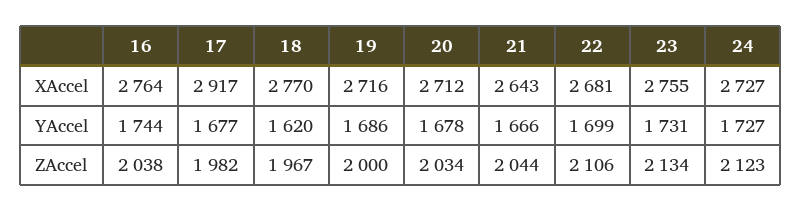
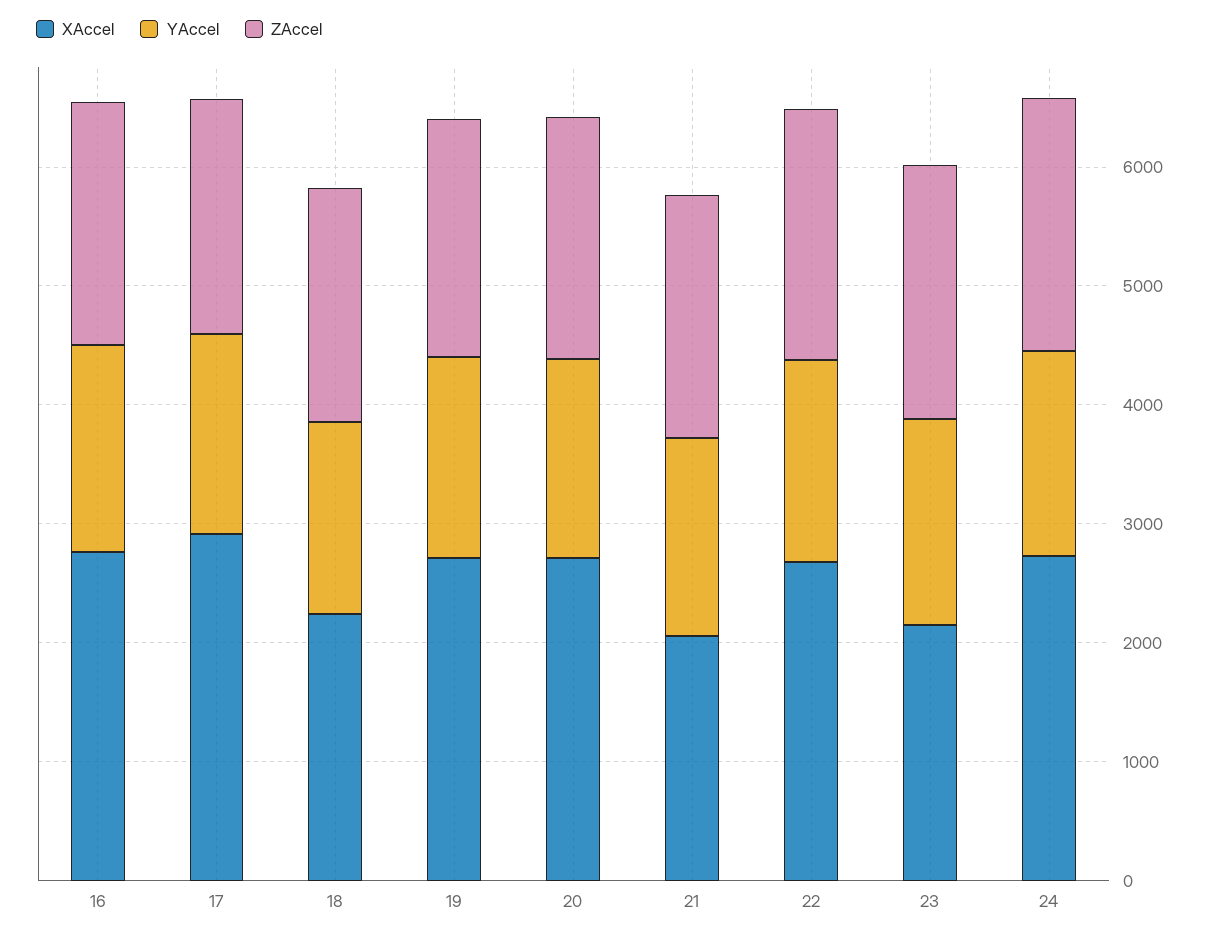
  {
    "XAccel": {
      "16": 2764,
      "17": 2917,
-     "18": 2770,
+     "18": 2200,
      "19": 2716,
      "20": 2712,
-     "21": 2643,
+     "21": 2000,
      "22": 2681,
-     "23": 2755,
+     "23": 2200,
      "24": 2727
    },
    "YAccel": {
      "16": 1744,
      "17": 1677,
      "18": 1620,
      "19": 1686,
      "20": 1678,
      "21": 1666,
      "22": 1699,
      "23": 1731,
      "24": 1727
    },
    "ZAccel": {
      "16": 2038,
      "17": 1982,
      "18": 1967,
      "19": 2000,
      "20": 2034,
      "21": 2044,
      "22": 2106,
      "23": 2134,
      "24": 2123
    }
  }

